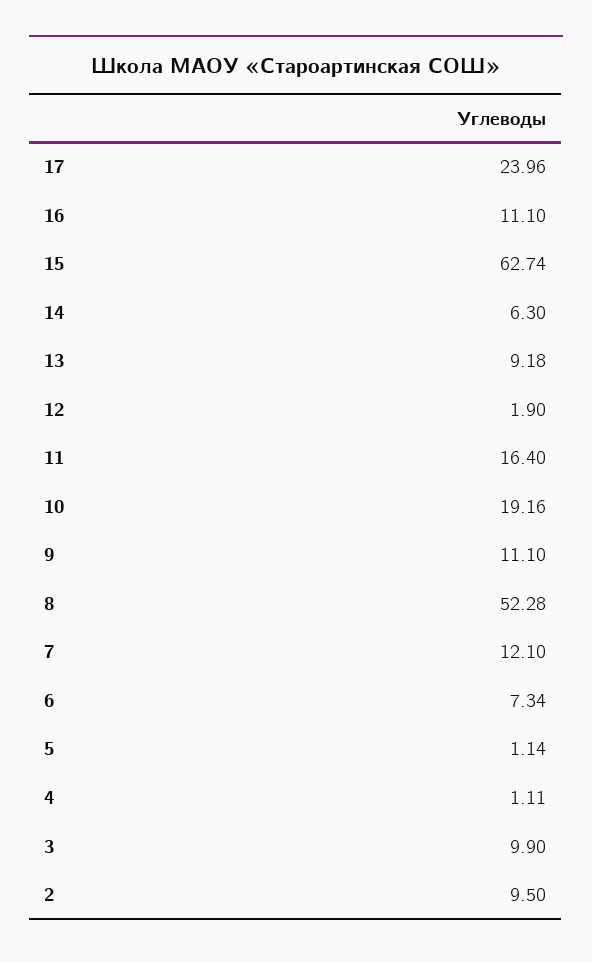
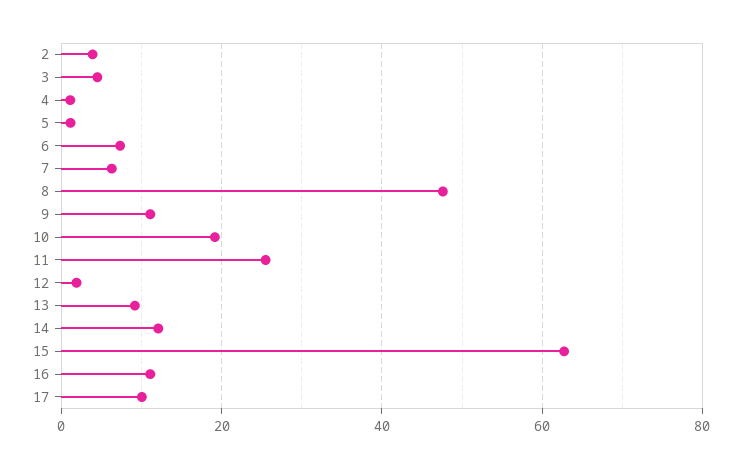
  {
-   "17": 23.96,
+   "17": 10,
    "16": 11.1,
    "15": 62.74,
-   "14": 6.3,
+   "14": 12,
    "13": 9.18,
    "12": 1.9,
-   "11": 16.4,
+   "11": 26,
    "10": 19.16,
    "9": 11.1,
-   "8": 52.28,
+   "8": 48,
-   "7": 12.1,
+   "7": 6,
    "6": 7.34,
    "5": 1.14,
    "4": 1.11,
-   "3": 9.9,
+   "3": 4,
-   "2": 9.5
+   "2": 4
  }

